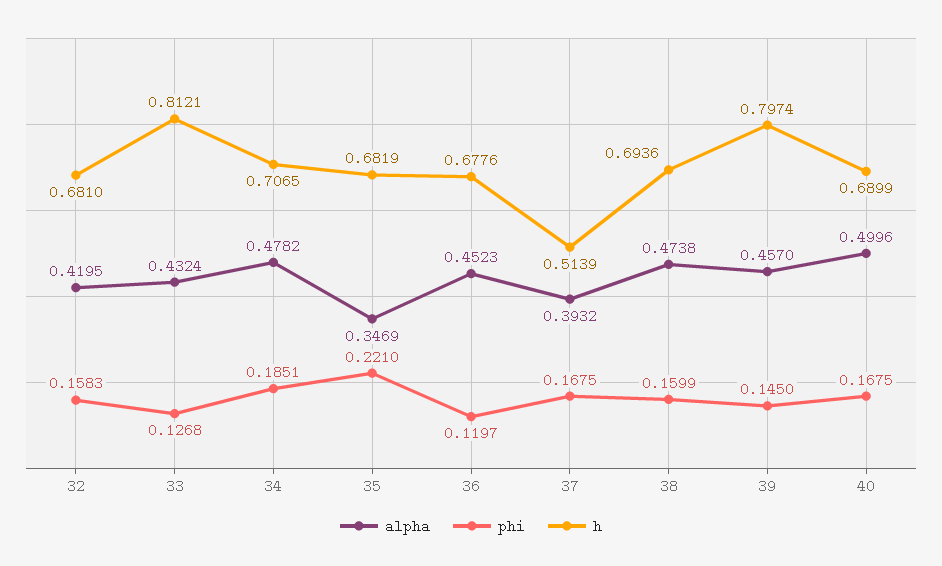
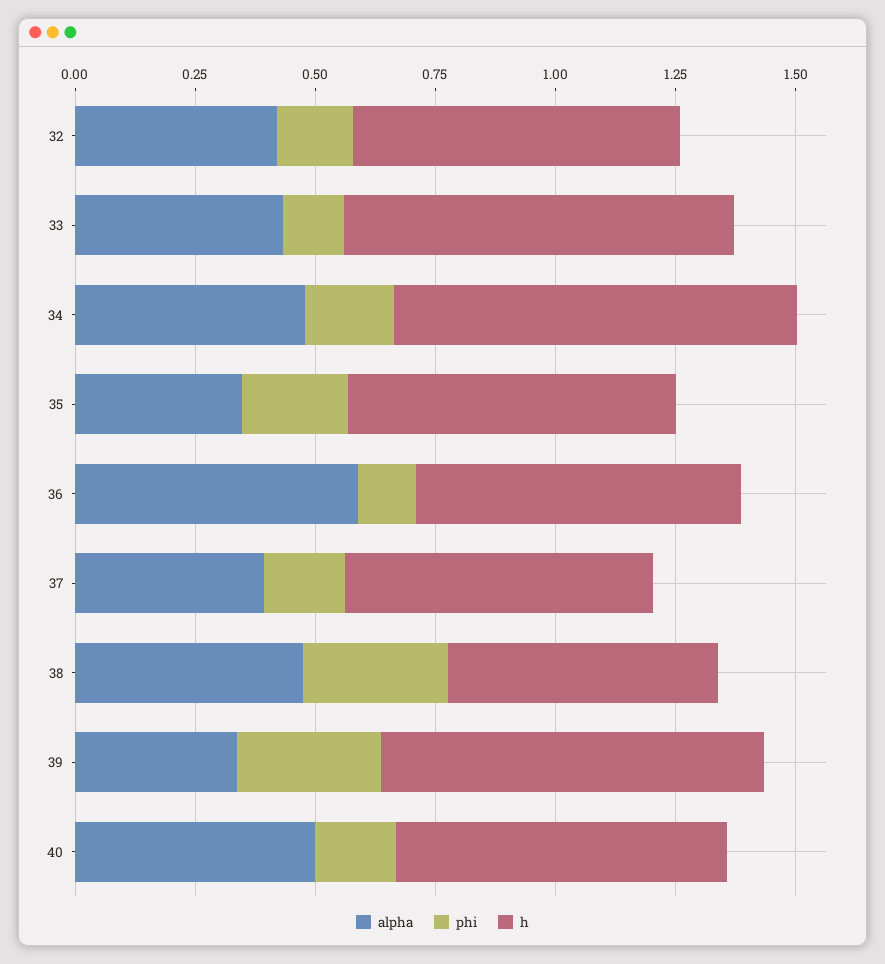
  {
    "alpha": {
      "32": 0.4195,
      "33": 0.4324,
      "34": 0.4782,
      "35": 0.3469,
-     "36": 0.4523,
+     "36": 0.6,
      "37": 0.3932,
      "38": 0.4738,
-     "39": 0.457,
+     "39": 0.35,
      "40": 0.4996
    },
    "phi": {
      "32": 0.1583,
      "33": 0.1268,
      "34": 0.1851,
      "35": 0.221,
      "36": 0.1197,
      "37": 0.1675,
-     "38": 0.1599,
+     "38": 0.3,
-     "39": 0.145,
+     "39": 0.3,
      "40": 0.1675
    },
    "h": {
      "32": 0.681,
      "33": 0.8121,
-     "34": 0.7065,
+     "34": 0.85,
      "35": 0.6819,
      "36": 0.6776,
-     "37": 0.5139,
+     "37": 0.65,
-     "38": 0.6936,
+     "38": 0.55,
      "39": 0.7974,
      "40": 0.6899
    }
  }

